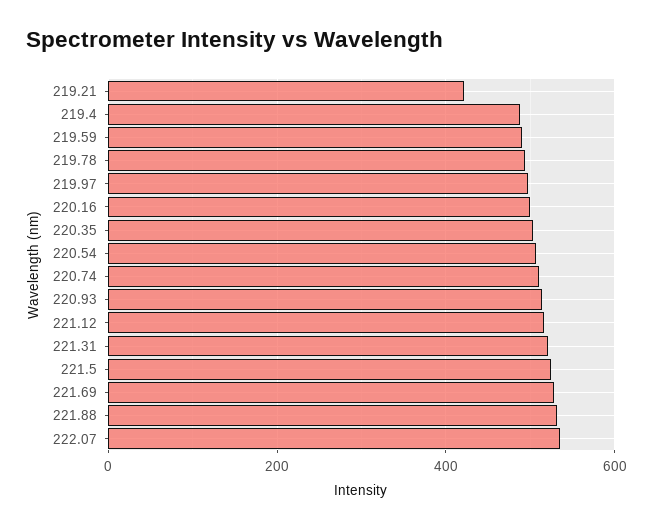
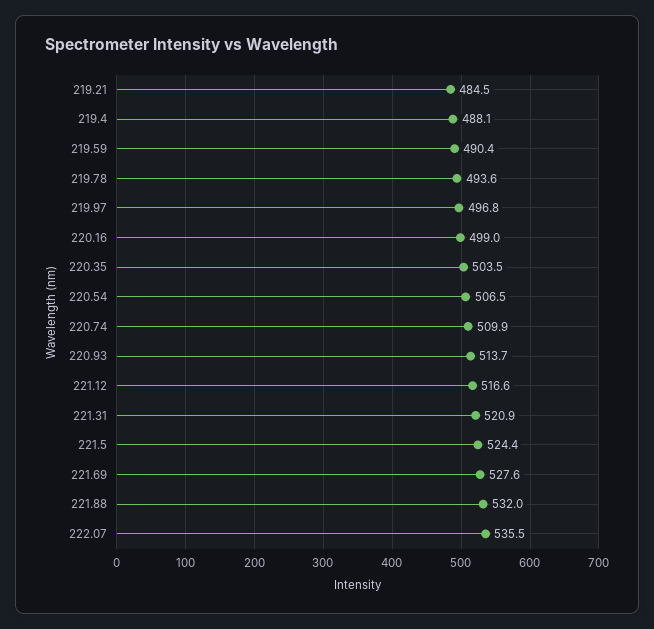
  {
-   "219.21": 420,
+   "219.21": 484.5,
    "219.4": 488.1,
    "219.59": 490.4,
    "219.78": 493.6,
    "219.97": 496.8,
    "220.16": 499,
    "220.35": 503.5,
    "220.54": 506.5,
    "220.74": 509.9,
    "220.93": 513.7,
    "221.12": 516.6,
    "221.31": 520.9,
    "221.5": 524.4,
    "221.69": 527.6,
    "221.88": 532,
    "222.07": 535.5
  }

